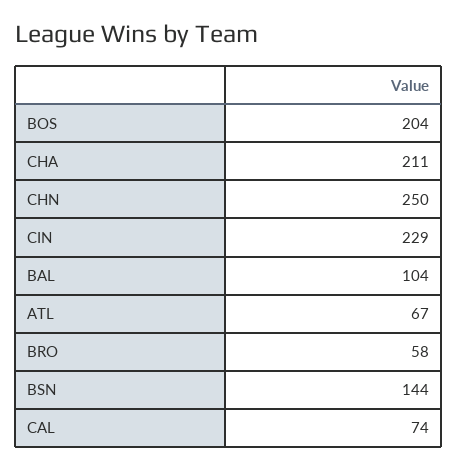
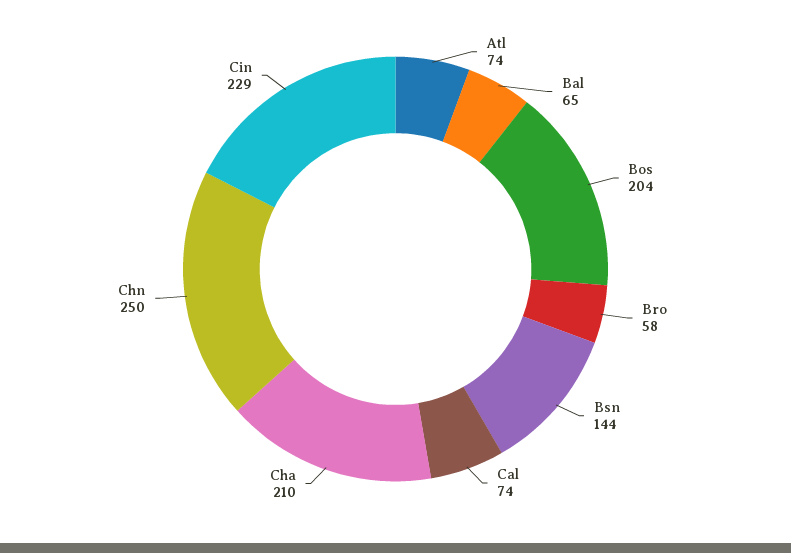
  {
    "BOS": 204,
-   "CHA": 211,
+   "CHA": 210,
    "CHN": 250,
    "CIN": 229,
-   "BAL": 104,
+   "BAL": 65,
-   "ATL": 67,
+   "ATL": 74,
    "BRO": 58,
    "BSN": 144,
    "CAL": 74
  }

